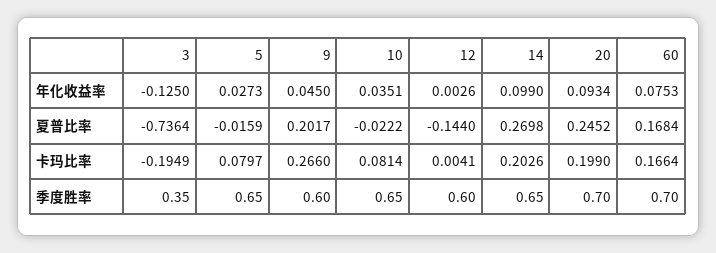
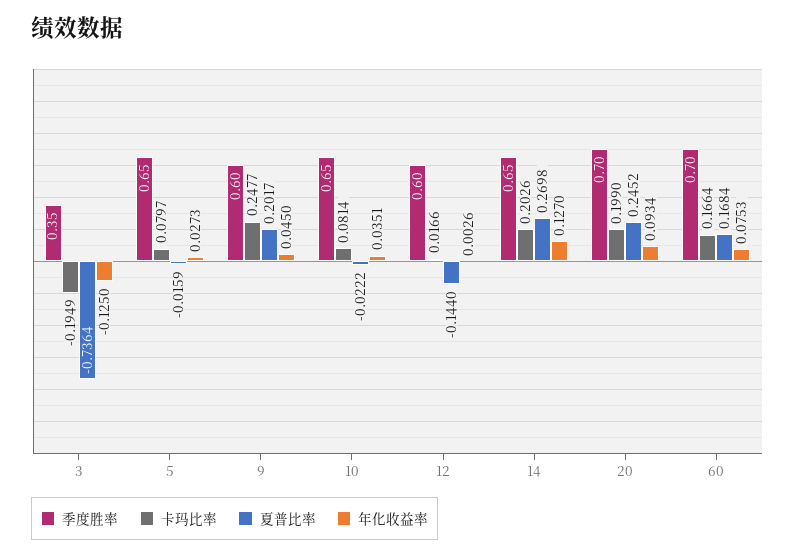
  {
    "年化收益率": {
      "3": -0.125,
      "5": 0.0273,
      "9": 0.045,
      "10": 0.0351,
      "12": 0.0026,
-     "14": 0.099,
+     "14": 0.127,
      "20": 0.0934,
      "60": 0.0753
    },
    "夏普比率": {
      "3": -0.7364,
      "5": -0.0159,
      "9": 0.2017,
      "10": -0.0222,
      "12": -0.144,
      "14": 0.2698,
      "20": 0.2452,
      "60": 0.1684
    },
    "卡玛比率": {
      "3": -0.1949,
      "5": 0.0797,
-     "9": 0.266,
+     "9": 0.2477,
      "10": 0.0814,
-     "12": 0.0041,
+     "12": 0.0166,
      "14": 0.2026,
      "20": 0.199,
      "60": 0.1664
    },
    "季度胜率": {
      "3": 0.35,
      "5": 0.65,
      "9": 0.6,
      "10": 0.65,
      "12": 0.6,
      "14": 0.65,
      "20": 0.7,
      "60": 0.7
    }
  }

